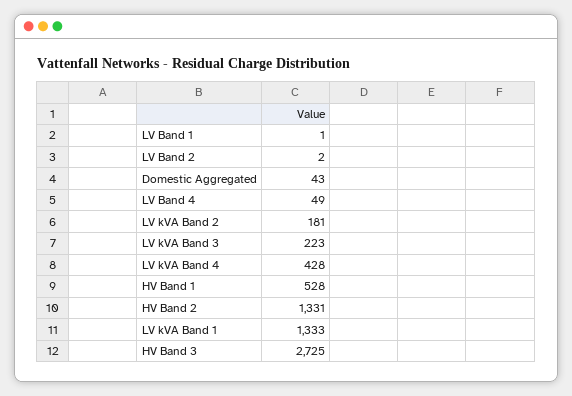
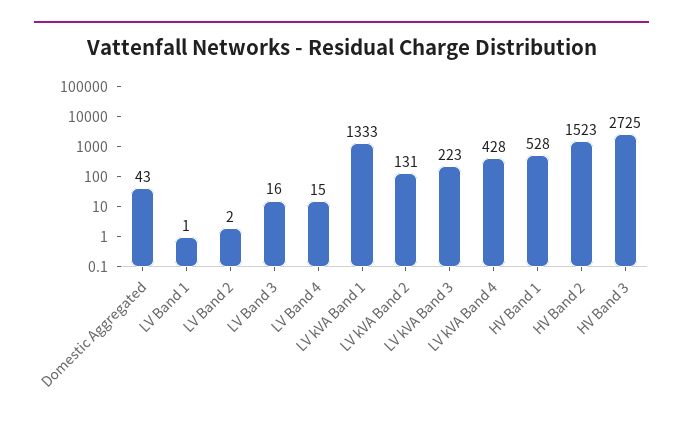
  {
    "LV Band 1": 1,
    "LV Band 2": 2,
    "Domestic Aggregated": 43,
-   "LV Band 4": 49,
+   "LV Band 4": 15,
-   "LV kVA Band 2": 181,
+   "LV kVA Band 2": 131,
    "LV kVA Band 3": 223,
    "LV kVA Band 4": 428,
    "HV Band 1": 528,
-   "HV Band 2": 1331,
+   "HV Band 2": 1523,
    "LV kVA Band 1": 1333,
-   "HV Band 3": 2725
+   "HV Band 3": 2725,
+   "LV Band 3": 16
  }

